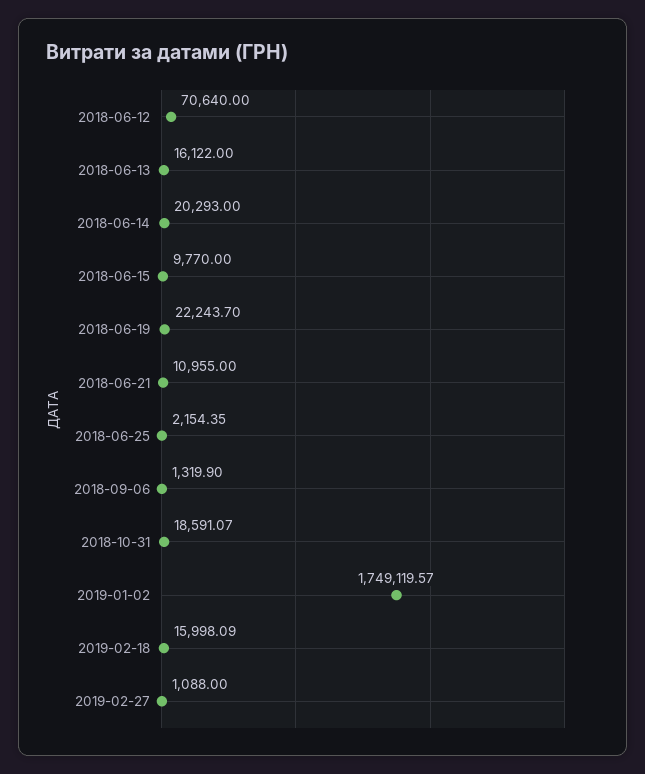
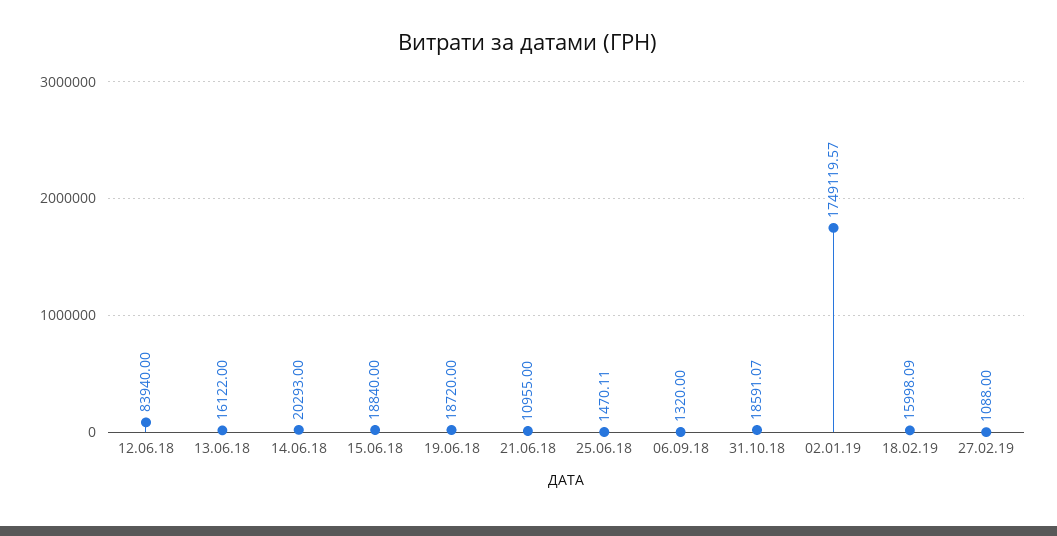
  {
-   "2018-06-12": 70640,
+   "2018-06-12": 83940,
    "2018-06-13": 16122,
    "2018-06-14": 20293,
-   "2018-06-15": 9770,
+   "2018-06-15": 18840,
-   "2018-06-19": 22243.7,
+   "2018-06-19": 18720,
    "2018-06-21": 10955,
-   "2018-06-25": 2154.35,
+   "2018-06-25": 1470.11,
-   "2018-09-06": 1319.9,
+   "2018-09-06": 1320,
    "2018-10-31": 18591.07,
    "2019-01-02": 1749119.57,
    "2019-02-18": 15998.09,
    "2019-02-27": 1088
  }

